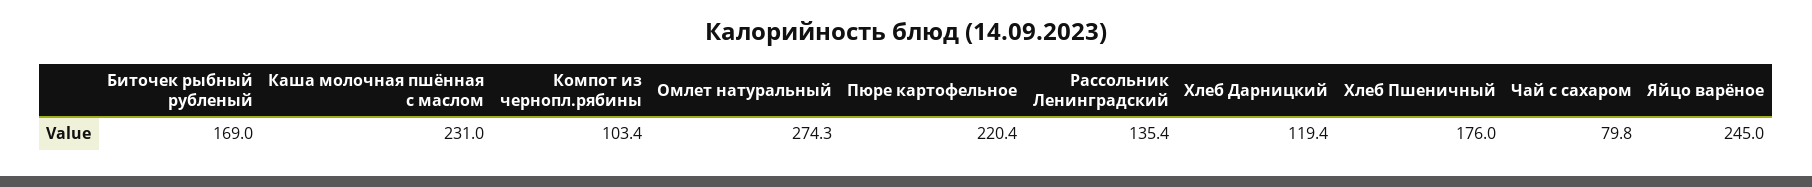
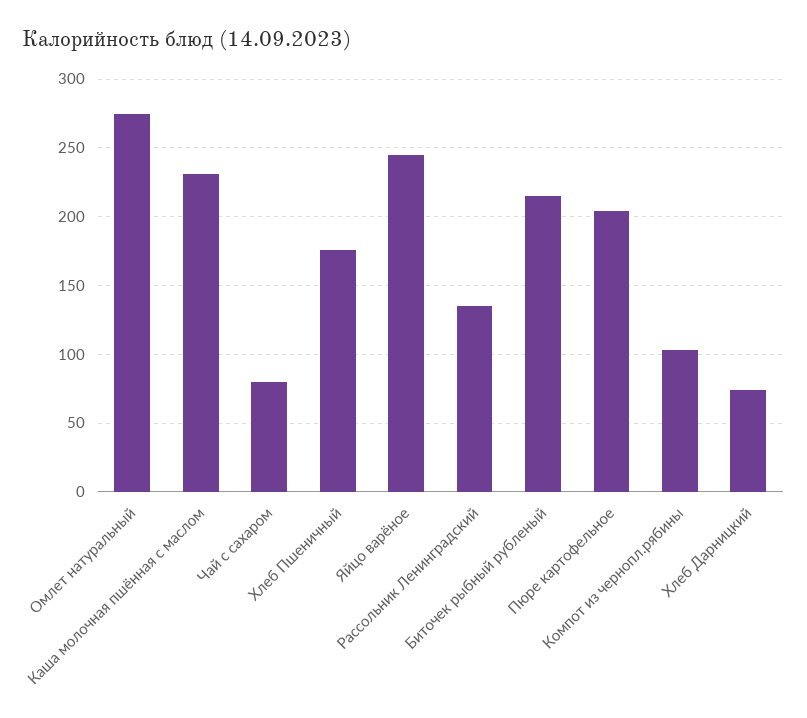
  {
-   "Биточек рыбный рубленый": 169,
+   "Биточек рыбный рубленый": 215,
    "Каша молочная пшённая с маслом": 231,
    "Компот из чернопл.рябины": 103.4,
    "Омлет натуральный": 274.3,
-   "Пюре картофельное": 220.4,
+   "Пюре картофельное": 205,
    "Рассольник Ленинградский": 135.4,
-   "Хлеб Дарницкий": 119.4,
+   "Хлеб Дарницкий": 75,
    "Хлеб Пшеничный": 176,
    "Чай с сахаром": 79.8,
    "Яйцо варёное": 245
  }

